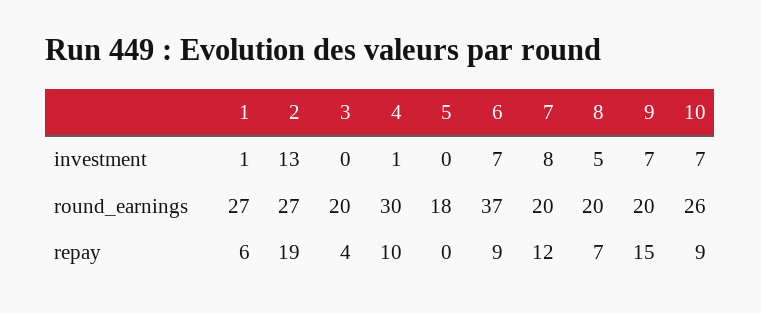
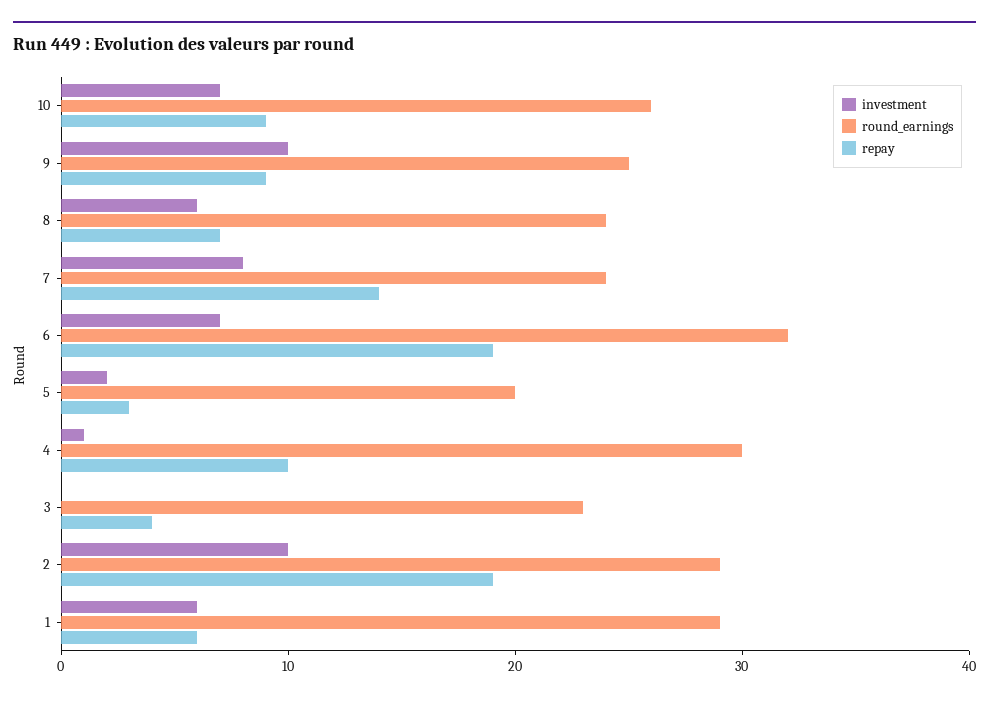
  {
    "investment": {
-     "1": 1,
+     "1": 6,
-     "2": 13,
+     "2": 10,
      "3": 0,
      "4": 1,
-     "5": 0,
+     "5": 2,
      "6": 7,
      "7": 8,
-     "8": 5,
+     "8": 6,
-     "9": 7,
+     "9": 10,
      "10": 7
    },
    "round_earnings": {
-     "1": 27,
+     "1": 29,
-     "2": 27,
+     "2": 29,
-     "3": 20,
+     "3": 23,
      "4": 30,
-     "5": 18,
+     "5": 20,
-     "6": 37,
+     "6": 32,
-     "7": 20,
+     "7": 24,
-     "8": 20,
+     "8": 24,
-     "9": 20,
+     "9": 25,
      "10": 26
    },
    "repay": {
      "1": 6,
      "2": 19,
      "3": 4,
      "4": 10,
-     "5": 0,
+     "5": 3,
-     "6": 9,
+     "6": 19,
-     "7": 12,
+     "7": 14,
      "8": 7,
-     "9": 15,
+     "9": 9,
      "10": 9
    }
  }

